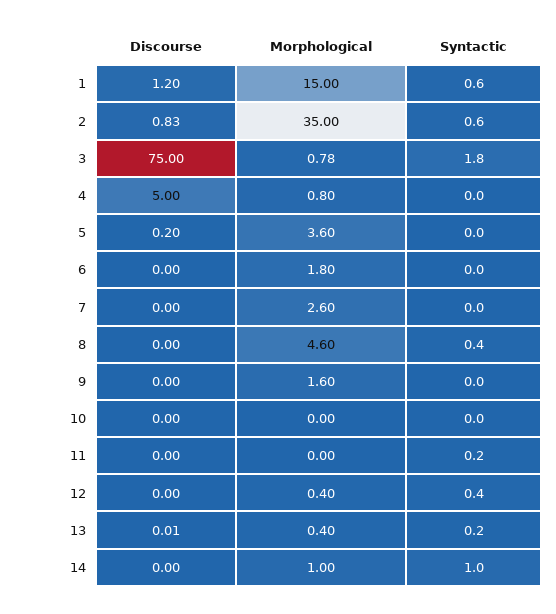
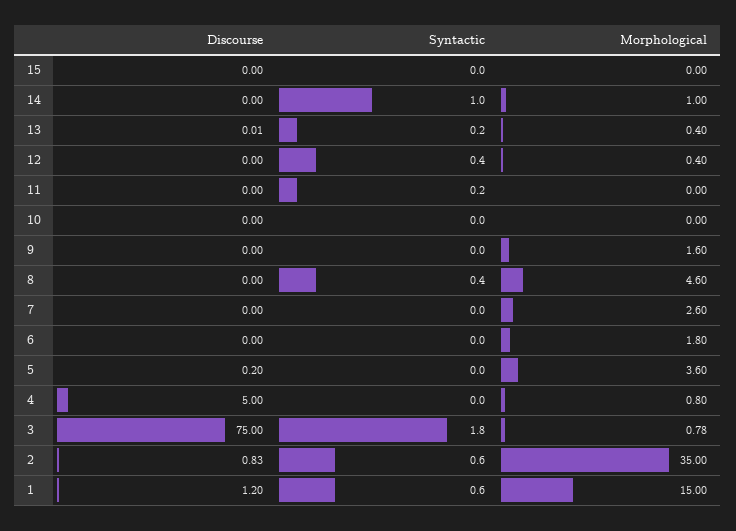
  {
    "Discourse": {
      "1": 1.2,
      "2": 0.83,
      "3": 75,
      "4": 5,
      "5": 0.2,
      "6": 0,
      "7": 0,
      "8": 0,
      "9": 0,
      "10": 0,
      "11": 0,
      "12": 0,
      "13": 0.01,
-     "14": 0
+     "14": 0,
+     "15": 0
    },
    "Morphological": {
      "1": 15,
      "2": 35,
      "3": 0.78,
      "4": 0.8,
      "5": 3.6,
      "6": 1.8,
      "7": 2.6,
      "8": 4.6,
      "9": 1.6,
      "10": 0,
      "11": 0,
      "12": 0.4,
      "13": 0.4,
-     "14": 1
+     "14": 1,
+     "15": 0
    },
    "Syntactic": {
      "1": 0.6,
      "2": 0.6,
      "3": 1.8,
      "4": 0,
      "5": 0,
      "6": 0,
      "7": 0,
      "8": 0.4,
      "9": 0,
      "10": 0,
      "11": 0.2,
      "12": 0.4,
      "13": 0.2,
-     "14": 1
+     "14": 1,
+     "15": 0
    }
  }

